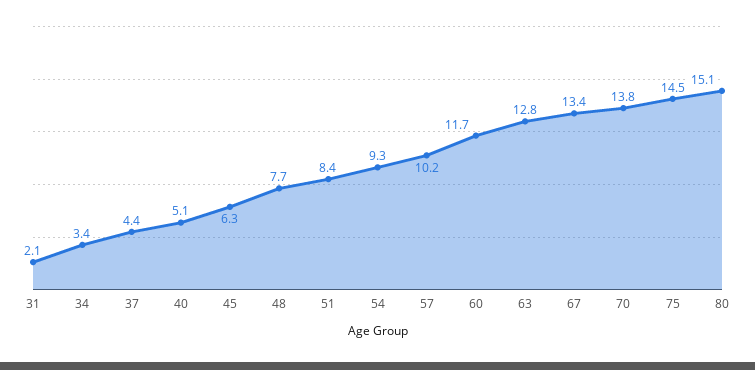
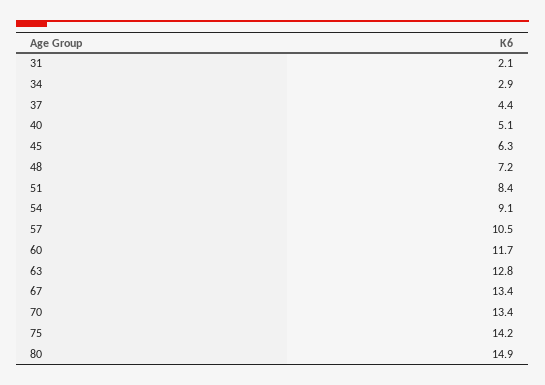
  {
    "31": 2.1,
-   "34": 3.4,
+   "34": 2.9,
    "37": 4.4,
    "40": 5.1,
    "45": 6.3,
-   "48": 7.7,
+   "48": 7.2,
    "51": 8.4,
-   "54": 9.3,
+   "54": 9.1,
-   "57": 10.2,
+   "57": 10.5,
    "60": 11.7,
    "63": 12.8,
    "67": 13.4,
-   "70": 13.8,
+   "70": 13.4,
-   "75": 14.5,
+   "75": 14.2,
-   "80": 15.1
+   "80": 14.9
  }

